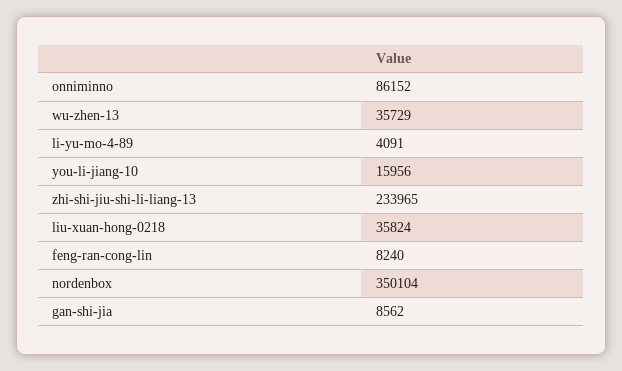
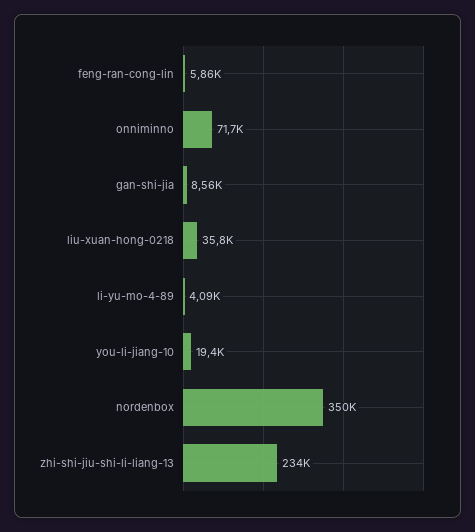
  {
-   "onniminno": 86152,
+   "onniminno": 71700,
-   "wu-zhen-13": 35729,
    "li-yu-mo-4-89": 4091,
-   "you-li-jiang-10": 15956,
+   "you-li-jiang-10": 19400,
    "zhi-shi-jiu-shi-li-liang-13": 233965,
    "liu-xuan-hong-0218": 35824,
-   "feng-ran-cong-lin": 8240,
+   "feng-ran-cong-lin": 5860,
    "nordenbox": 350104,
    "gan-shi-jia": 8562
  }

